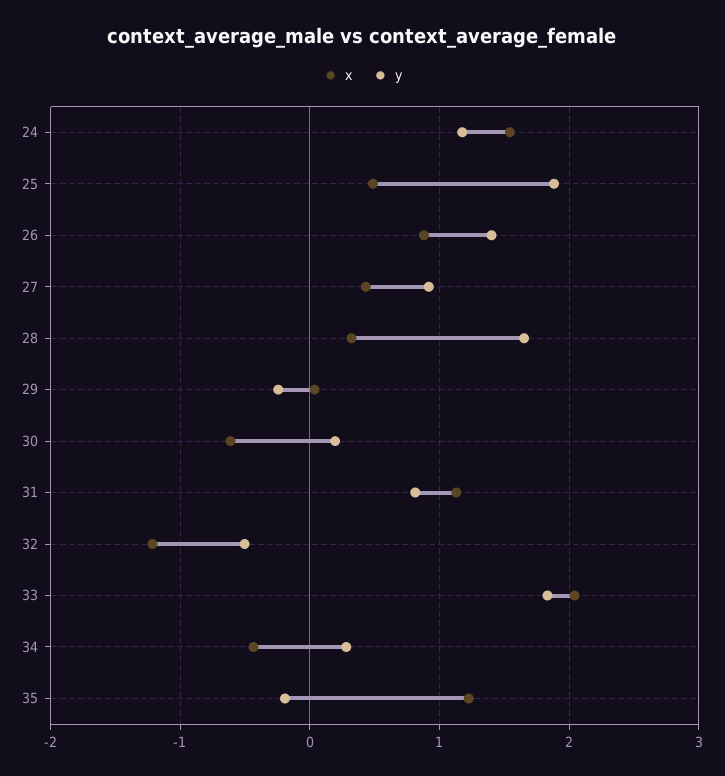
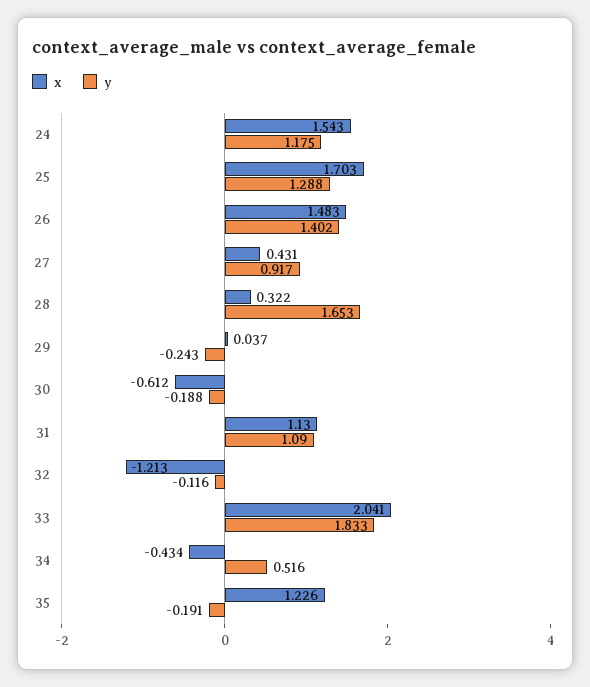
  {
    "x": {
      "24": 1.543,
-     "25": 0.5,
+     "25": 1.703,
-     "26": 0.9,
+     "26": 1.483,
      "27": 0.431,
      "28": 0.322,
      "29": 0.037,
      "30": -0.612,
      "31": 1.13,
      "32": -1.213,
      "33": 2.041,
      "34": -0.434,
      "35": 1.226
    },
    "y": {
      "24": 1.175,
-     "25": 1.9,
+     "25": 1.288,
      "26": 1.402,
      "27": 0.917,
      "28": 1.653,
      "29": -0.243,
-     "30": 0.2,
+     "30": -0.188,
-     "31": 0.8,
+     "31": 1.09,
-     "32": -0.5,
+     "32": -0.116,
      "33": 1.833,
-     "34": 0.3,
+     "34": 0.516,
      "35": -0.191
    }
  }

